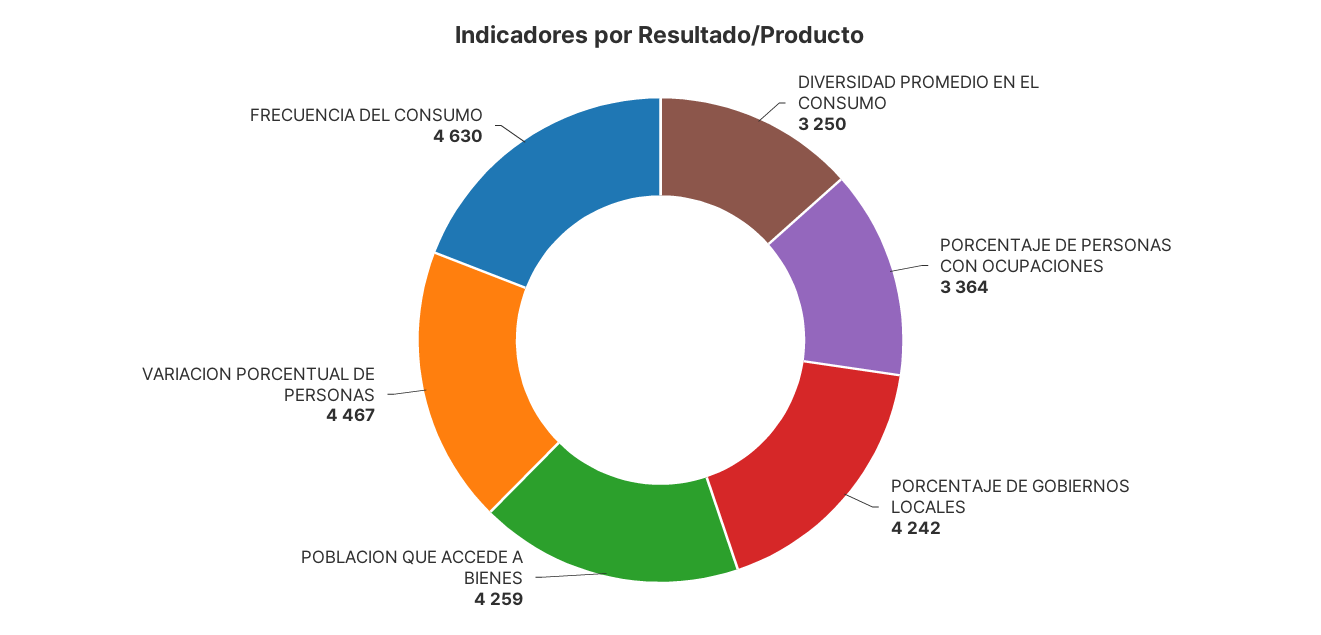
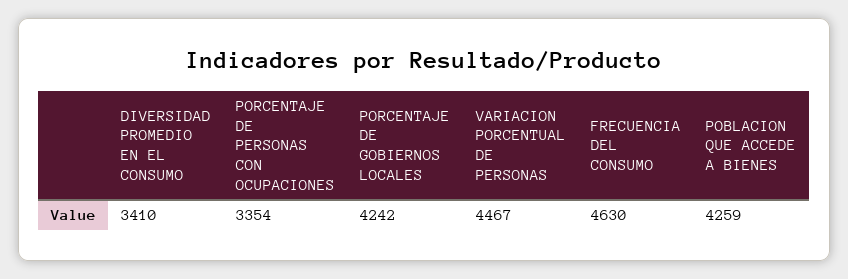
  {
-   "DIVERSIDAD PROMEDIO EN EL CONSUMO": 3250,
+   "DIVERSIDAD PROMEDIO EN EL CONSUMO": 3410,
-   "PORCENTAJE DE PERSONAS CON OCUPACIONES": 3364,
+   "PORCENTAJE DE PERSONAS CON OCUPACIONES": 3354,
    "PORCENTAJE DE GOBIERNOS LOCALES": 4242,
    "POBLACION QUE ACCEDE A BIENES": 4259,
    "VARIACION PORCENTUAL DE PERSONAS": 4467,
    "FRECUENCIA DEL CONSUMO": 4630
  }

